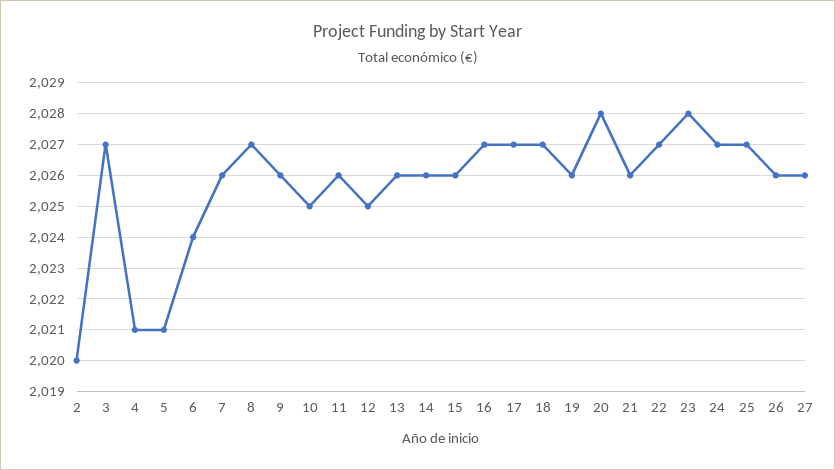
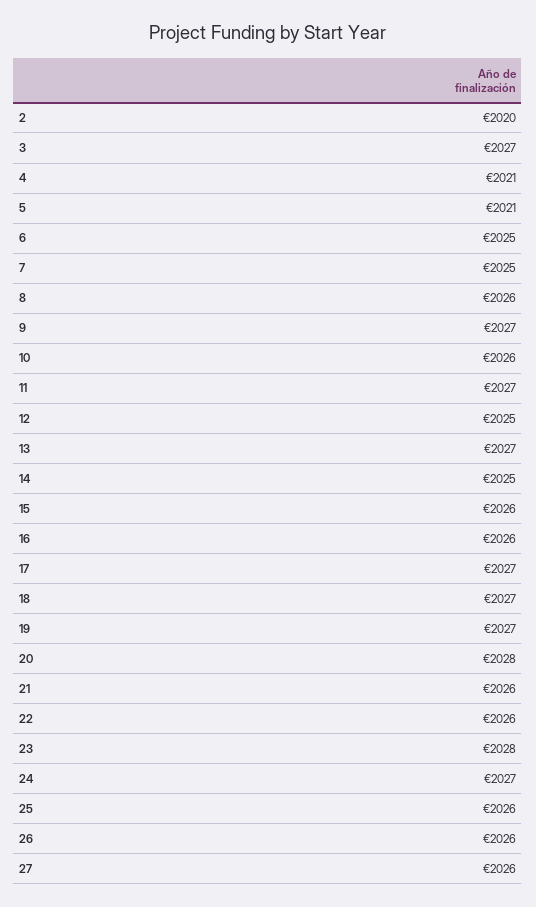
  {
    "2": 2020,
    "3": 2027,
    "4": 2021,
    "5": 2021,
-   "6": 2024,
+   "6": 2025,
-   "7": 2026,
+   "7": 2025,
-   "8": 2027,
+   "8": 2026,
-   "9": 2026,
+   "9": 2027,
-   "10": 2025,
+   "10": 2026,
-   "11": 2026,
+   "11": 2027,
    "12": 2025,
-   "13": 2026,
+   "13": 2027,
-   "14": 2026,
+   "14": 2025,
    "15": 2026,
-   "16": 2027,
+   "16": 2026,
    "17": 2027,
    "18": 2027,
-   "19": 2026,
+   "19": 2027,
    "20": 2028,
    "21": 2026,
-   "22": 2027,
+   "22": 2026,
    "23": 2028,
    "24": 2027,
-   "25": 2027,
+   "25": 2026,
    "26": 2026,
    "27": 2026
  }

